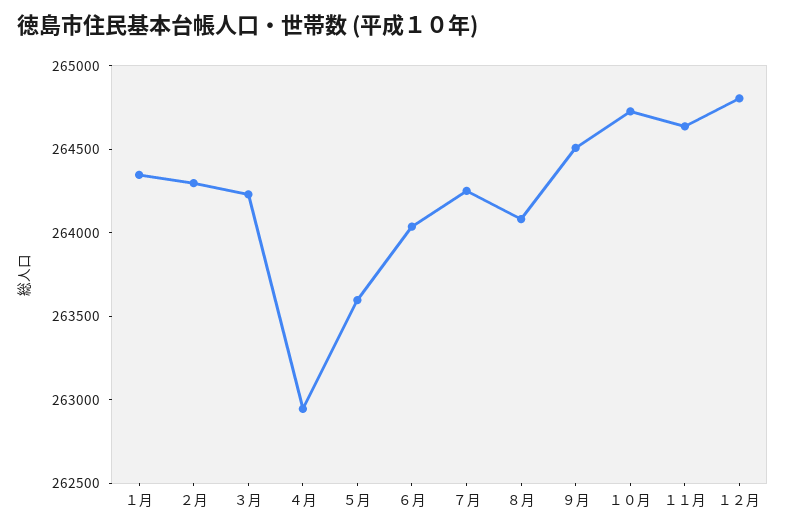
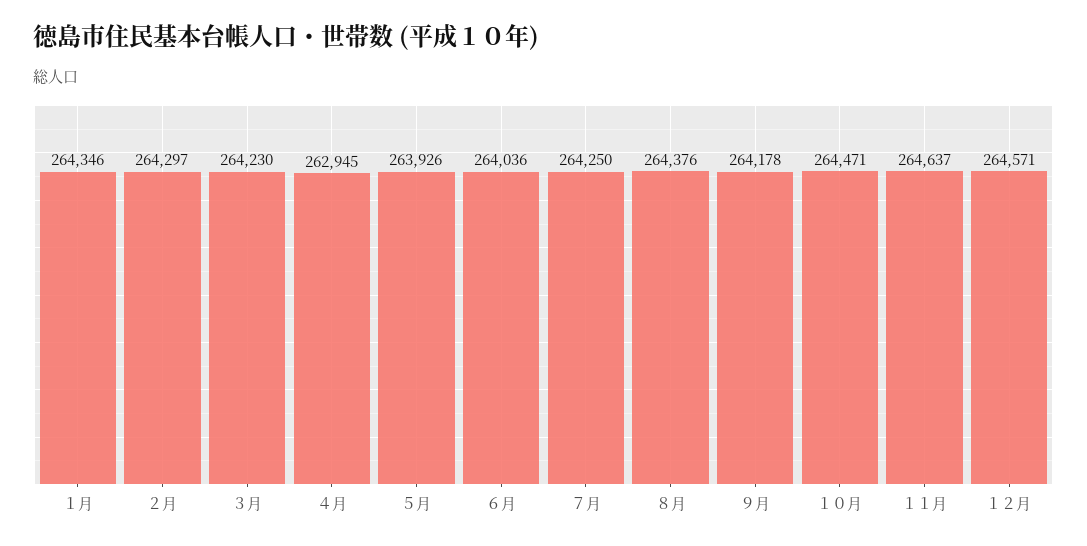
  {
    "１月": 264346,
    "２月": 264297,
    "３月": 264230,
    "４月": 262945,
-   "５月": 263600,
+   "５月": 263926,
    "６月": 264036,
    "７月": 264250,
-   "８月": 264100,
+   "８月": 264376,
-   "９月": 264500,
+   "９月": 264178,
-   "１０月": 264700,
+   "１０月": 264471,
    "１１月": 264637,
-   "１２月": 264800
+   "１２月": 264571
  }

